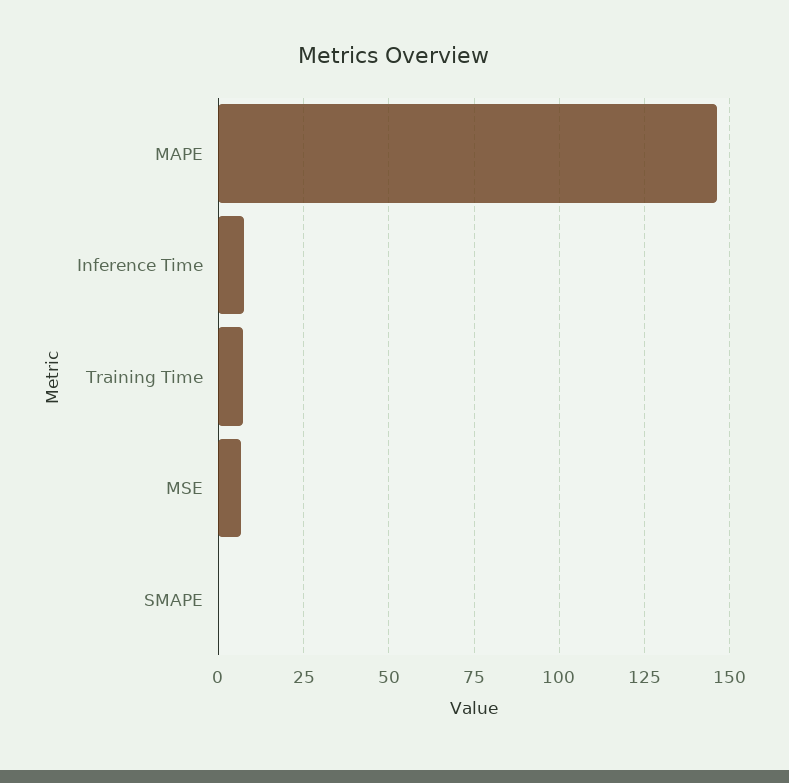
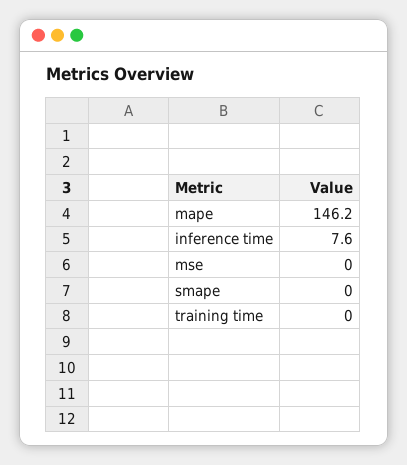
  {
    "MAPE": 146.2,
    "Inference Time": 7.6,
-   "Training Time": 7.5,
+   "Training Time": 0,
-   "MSE": 7.5,
+   "MSE": 0,
    "SMAPE": 0
  }

